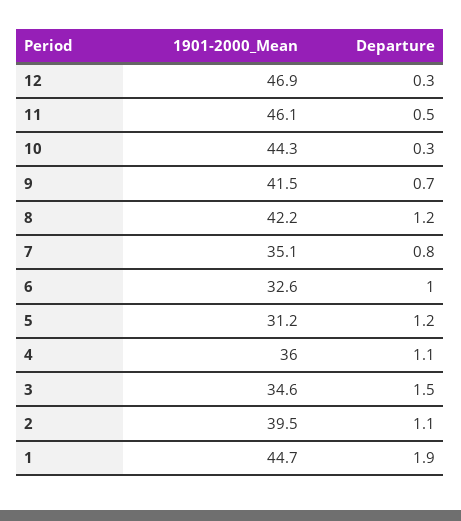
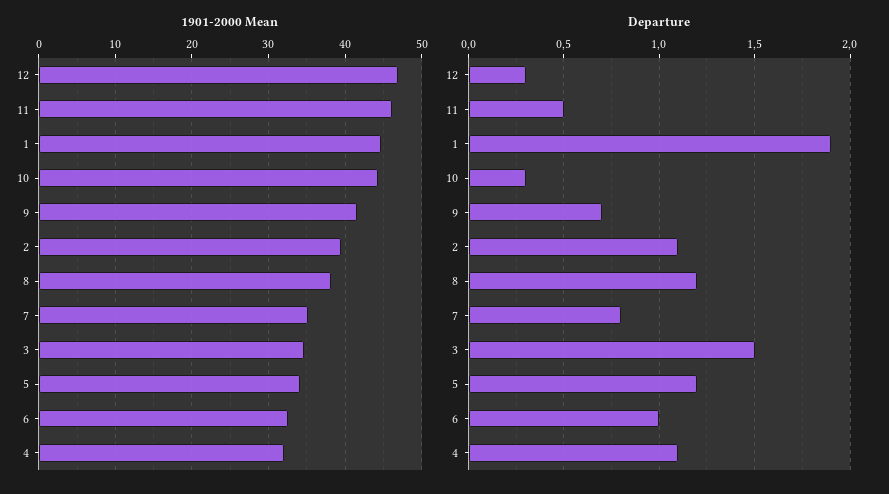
  {
    "1901-2000_Mean": {
      "12": 46.9,
      "11": 46.1,
      "10": 44.3,
      "9": 41.5,
-     "8": 42.2,
+     "8": 38,
      "7": 35.1,
      "6": 32.6,
-     "5": 31.2,
+     "5": 34,
-     "4": 36,
+     "4": 32,
      "3": 34.6,
      "2": 39.5,
      "1": 44.7
    },
    "Departure": {
      "12": 0.3,
      "11": 0.5,
      "10": 0.3,
      "9": 0.7,
      "8": 1.2,
      "7": 0.8,
      "6": 1,
      "5": 1.2,
      "4": 1.1,
      "3": 1.5,
      "2": 1.1,
      "1": 1.9
    }
  }

